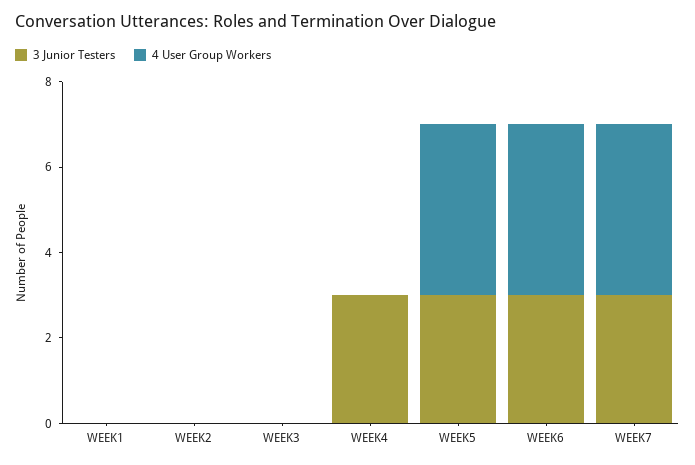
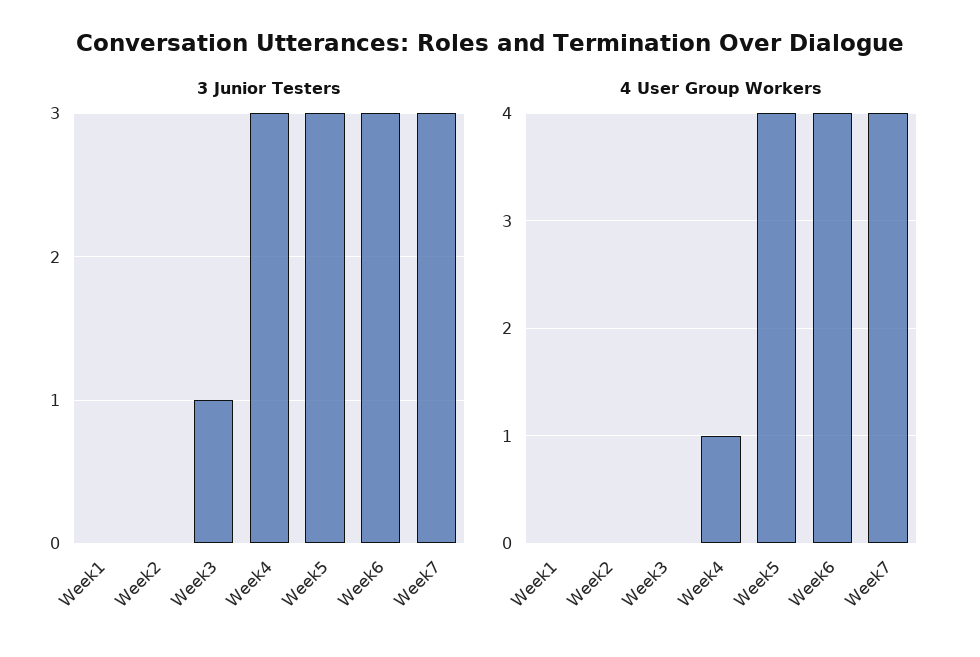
  {
    "3 Junior Testers": {
      "WEEK1": 0,
      "WEEK2": 0,
-     "WEEK3": 0,
+     "WEEK3": 1,
      "WEEK4": 3,
      "WEEK5": 3,
      "WEEK6": 3,
      "WEEK7": 3
    },
    "4 User Group Workers": {
      "WEEK1": 0,
      "WEEK2": 0,
      "WEEK3": 0,
-     "WEEK4": 0,
+     "WEEK4": 1,
      "WEEK5": 4,
      "WEEK6": 4,
      "WEEK7": 4
    }
  }

